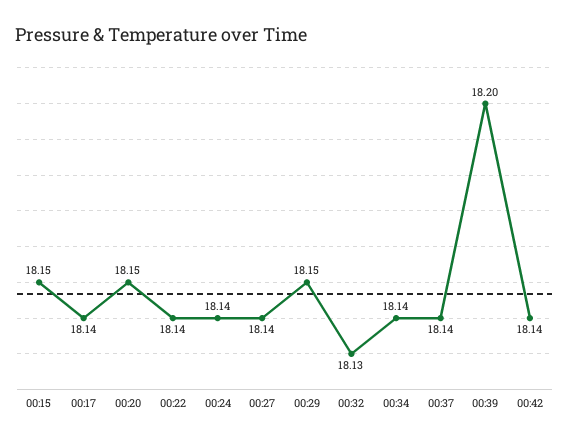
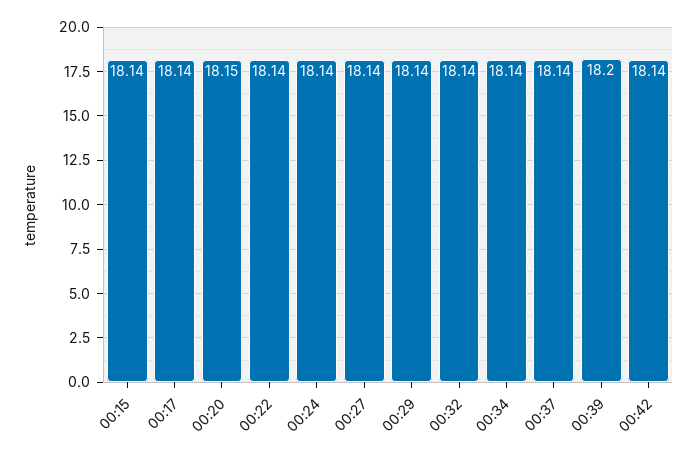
  {
-   "00:15": 18.15,
+   "00:15": 18.14,
    "00:17": 18.14,
    "00:20": 18.15,
    "00:22": 18.14,
    "00:24": 18.14,
    "00:27": 18.14,
-   "00:29": 18.15,
+   "00:29": 18.14,
-   "00:32": 18.13,
+   "00:32": 18.14,
    "00:34": 18.14,
    "00:37": 18.14,
    "00:39": 18.2,
    "00:42": 18.14
  }

